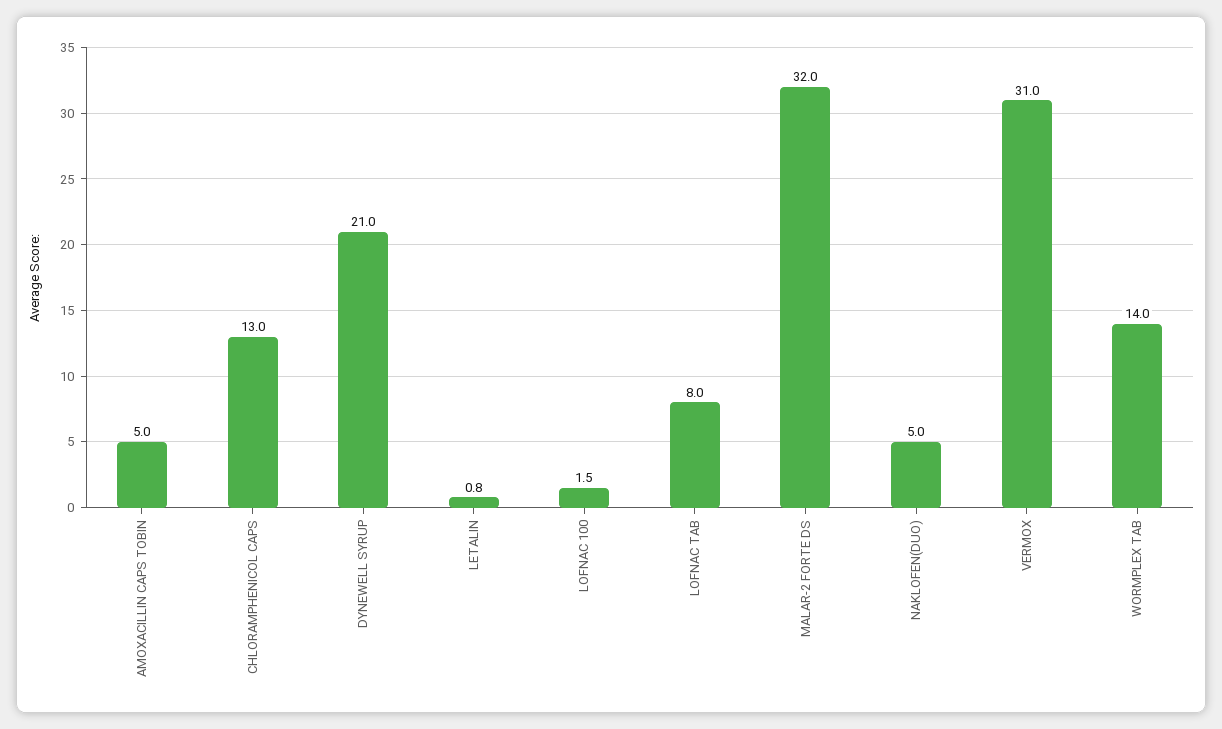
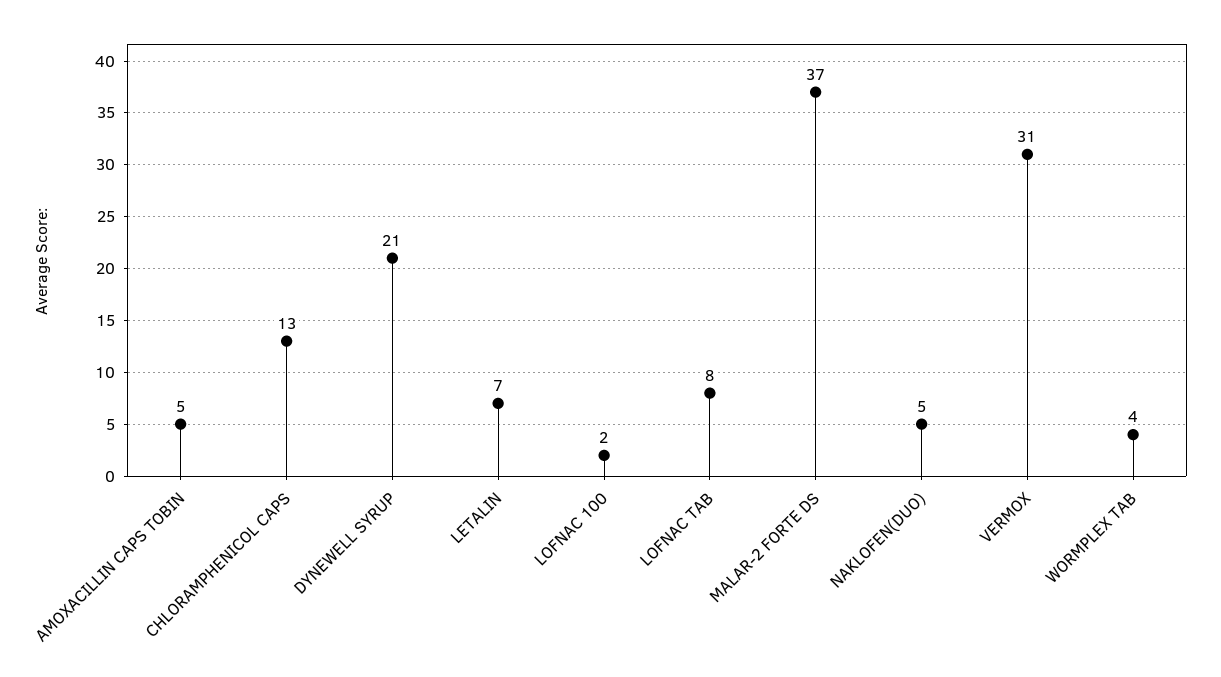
  {
    "AMOXACILLIN CAPS TOBIN": 5,
    "CHLORAMPHENICOL CAPS": 13,
    "DYNEWELL SYRUP": 21,
-   "LETALIN": 0.8,
+   "LETALIN": 7,
    "LOFNAC 100": 1.5,
    "LOFNAC TAB": 8,
-   "MALAR-2 FORTE DS": 32,
+   "MALAR-2 FORTE DS": 37,
    "NAKLOFEN(DUO)": 5,
    "VERMOX": 31,
-   "WORMPLEX TAB": 14
+   "WORMPLEX TAB": 4
  }

